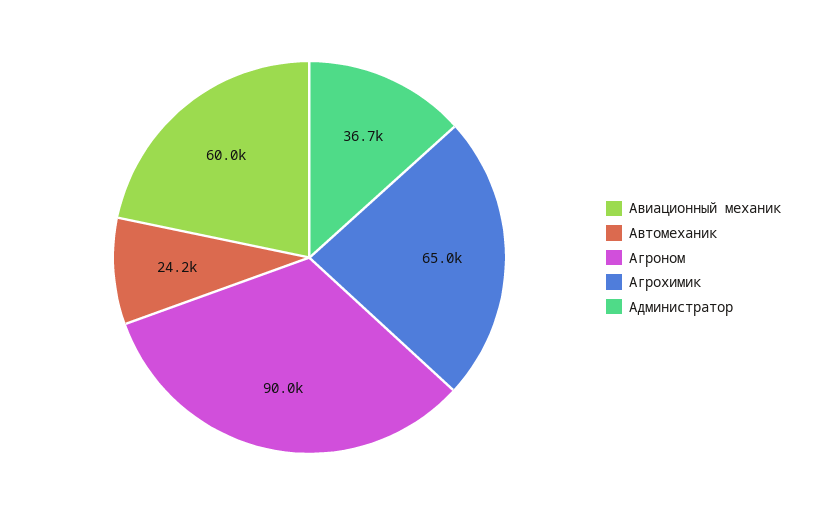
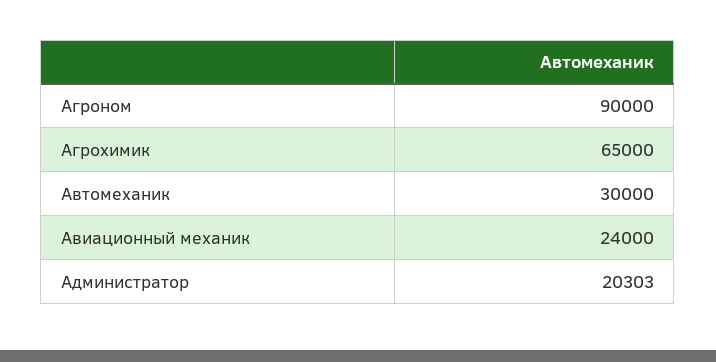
  {
-   "Авиационный механик": 60000,
+   "Авиационный механик": 24000,
-   "Автомеханик": 24200,
+   "Автомеханик": 30000,
    "Агроном": 90000,
    "Агрохимик": 65000,
-   "Администратор": 36700
+   "Администратор": 20303
  }

